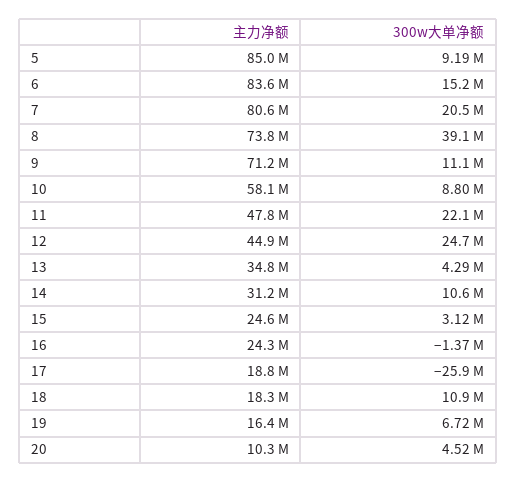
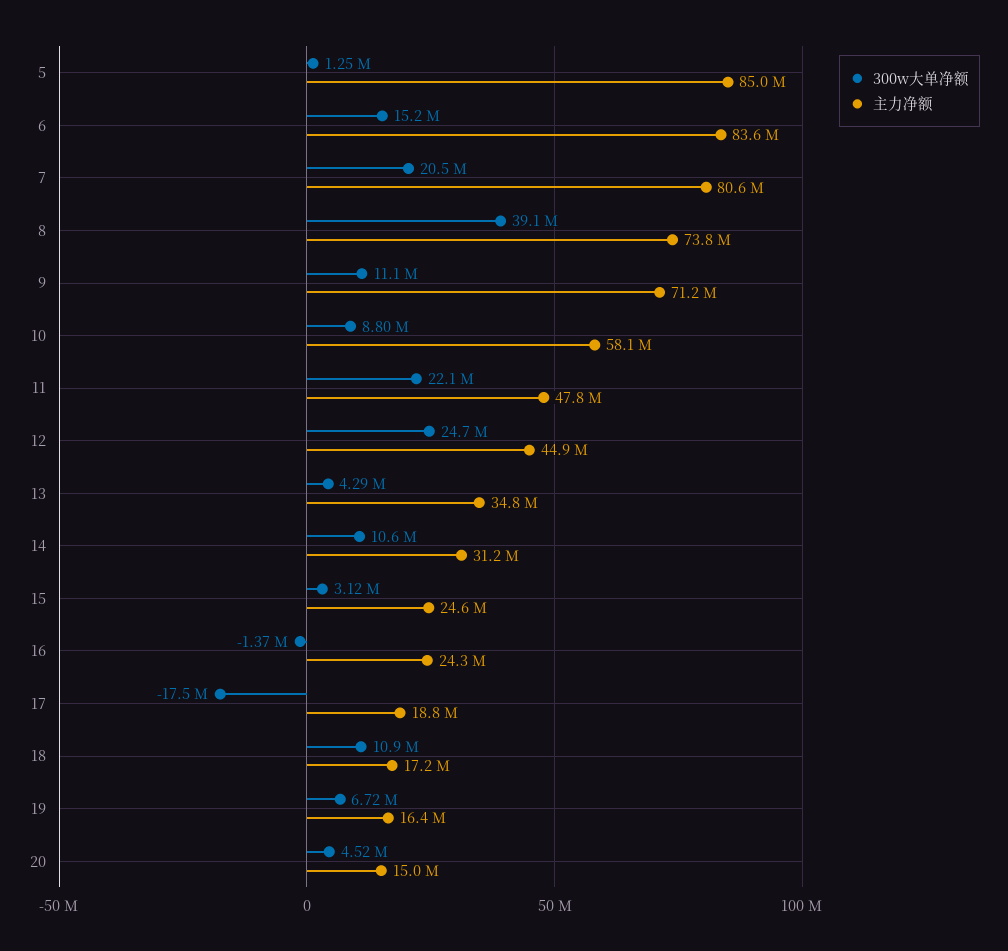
  {
    "主力净额": {
      "5": 85000000,
      "6": 83600000,
      "7": 80600000,
      "8": 73800000,
      "9": 71200000,
      "10": 58100000,
      "11": 47800000,
      "12": 44900000,
      "13": 34800000,
      "14": 31200000,
      "15": 24600000,
      "16": 24300000,
      "17": 18800000,
-     "18": 18300000,
+     "18": 17200000,
      "19": 16400000,
-     "20": 10300000
+     "20": 15000000
    },
    "300w大单净额": {
-     "5": 9190000,
+     "5": 1250000,
      "6": 15200000,
      "7": 20500000,
      "8": 39100000,
      "9": 11100000,
      "10": 8800000,
      "11": 22100000,
      "12": 24700000,
      "13": 4290000,
      "14": 10600000,
      "15": 3120000,
      "16": -1370000,
-     "17": -25900000,
+     "17": -17500000,
      "18": 10900000,
      "19": 6720000,
      "20": 4520000
    }
  }

